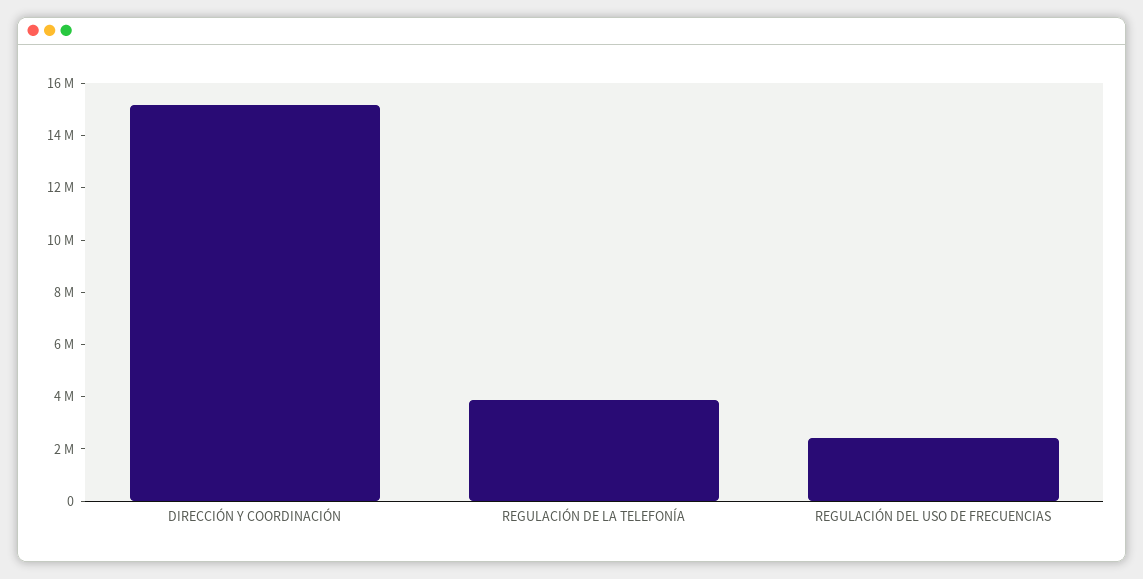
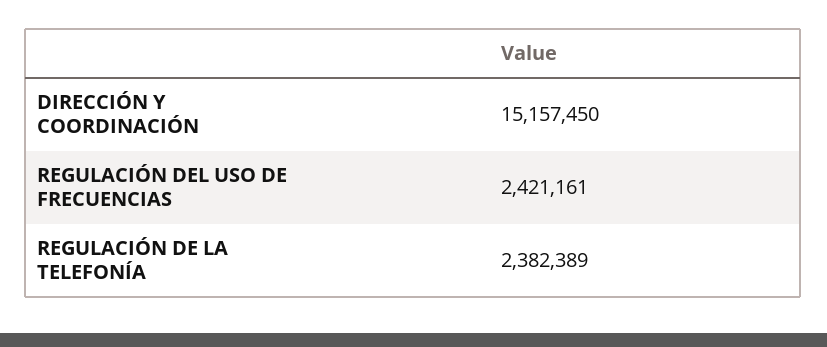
  {
    "DIRECCIÓN Y COORDINACIÓN": 15157450,
-   "REGULACIÓN DE LA TELEFONÍA": 4000000,
+   "REGULACIÓN DE LA TELEFONÍA": 2382389,
    "REGULACIÓN DEL USO DE FRECUENCIAS": 2421161
  }

